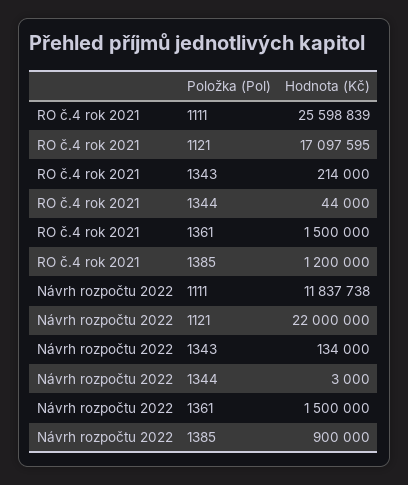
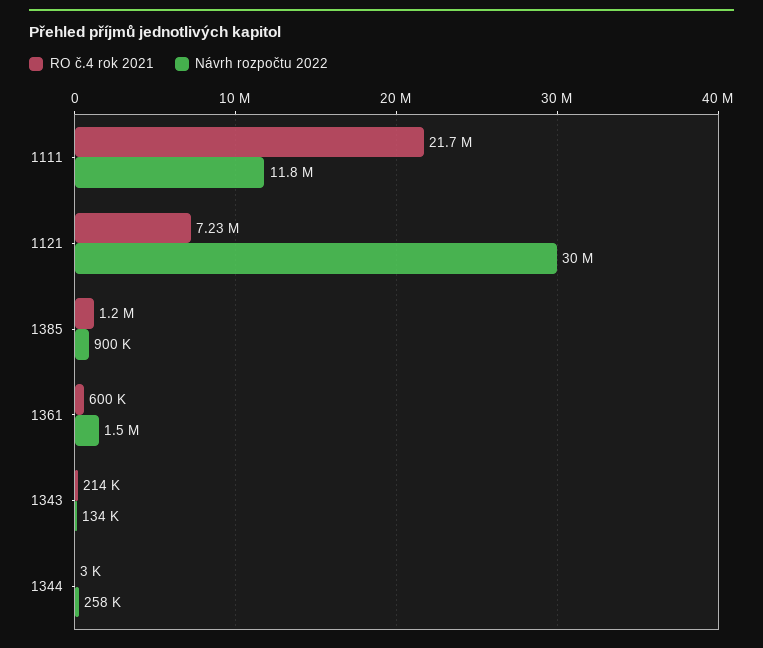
  {
    "RO č.4 rok 2021": {
-     "1111": 25598839,
+     "1111": 21700000,
-     "1121": 17097595,
+     "1121": 7230000,
      "1343": 214000,
-     "1344": 44000,
+     "1344": 3000,
-     "1361": 1500000,
+     "1361": 600000,
      "1385": 1200000
    },
    "Návrh rozpočtu 2022": {
      "1111": 11837738,
-     "1121": 22000000,
+     "1121": 30000000,
      "1343": 134000,
-     "1344": 3000,
+     "1344": 258000,
      "1361": 1500000,
      "1385": 900000
    }
  }

